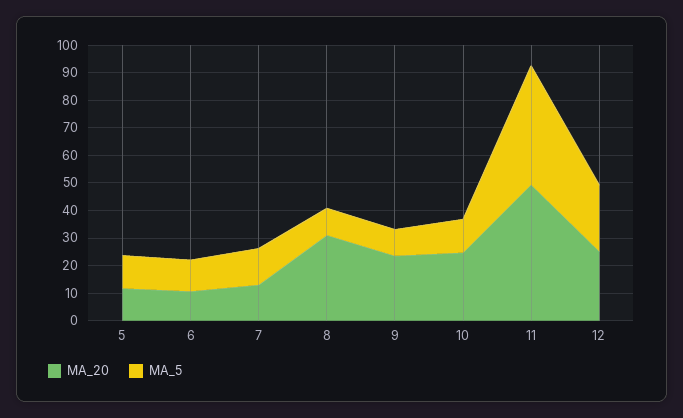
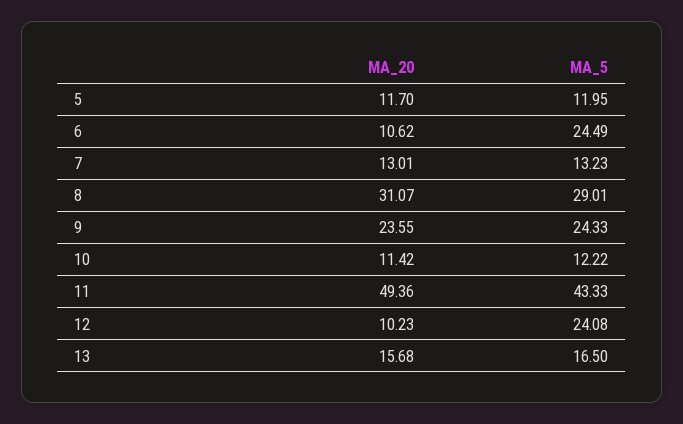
  {
    "MA_20": {
      "5": 11.7,
      "6": 10.62,
      "7": 13.01,
      "8": 31.07,
      "9": 23.55,
-     "10": 25,
+     "10": 11.42,
      "11": 49.36,
-     "12": 25
+     "12": 10.23,
+     "13": 15.68
    },
    "MA_5": {
      "5": 11.95,
-     "6": 10,
+     "6": 24.49,
      "7": 13.23,
-     "8": 10,
+     "8": 29.01,
-     "9": 10,
+     "9": 24.33,
      "10": 12.22,
      "11": 43.33,
-     "12": 24.08
+     "12": 24.08,
+     "13": 16.5
    }
  }

